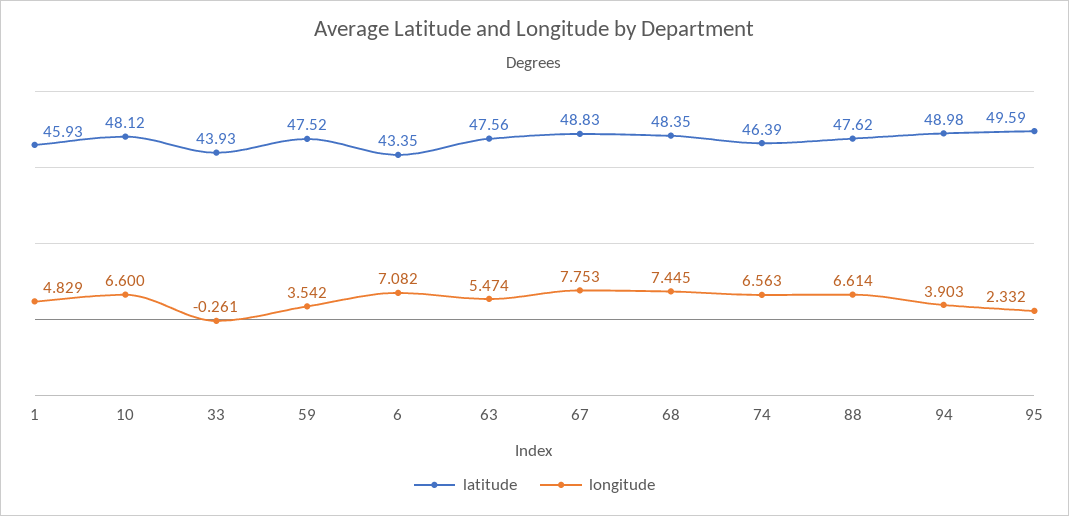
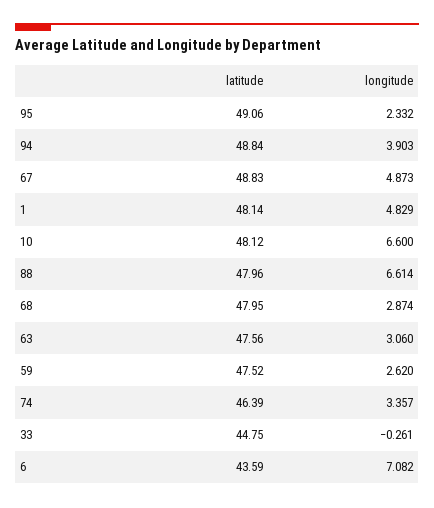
  {
    "latitude": {
-     "1": 45.93,
+     "1": 48.14,
      "10": 48.12,
-     "33": 43.93,
+     "33": 44.75,
      "59": 47.52,
-     "6": 43.35,
+     "6": 43.59,
      "63": 47.56,
      "67": 48.83,
-     "68": 48.35,
+     "68": 47.95,
      "74": 46.39,
-     "88": 47.62,
+     "88": 47.96,
-     "94": 48.98,
+     "94": 48.84,
-     "95": 49.59
+     "95": 49.06
    },
    "longitude": {
      "1": 4.829,
      "10": 6.6,
      "33": -0.261,
-     "59": 3.542,
+     "59": 2.62,
      "6": 7.082,
-     "63": 5.474,
+     "63": 3.06,
-     "67": 7.753,
+     "67": 4.873,
-     "68": 7.445,
+     "68": 2.874,
-     "74": 6.563,
+     "74": 3.357,
      "88": 6.614,
      "94": 3.903,
      "95": 2.332
    }
  }

